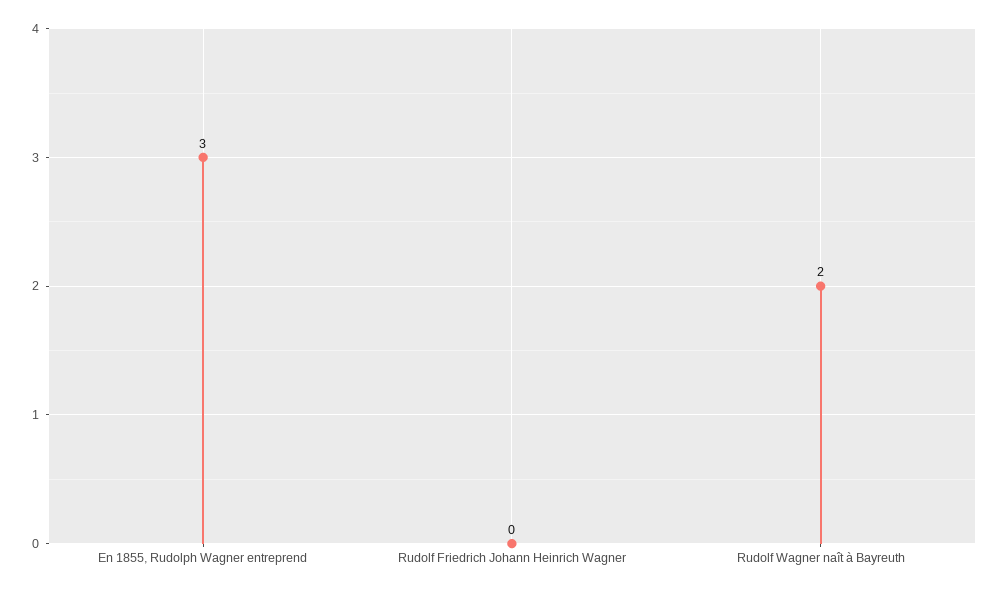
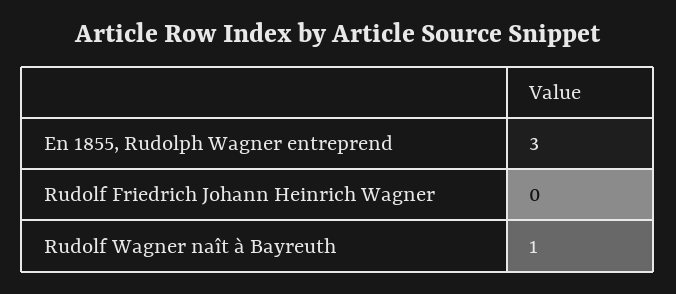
  {
    "En 1855, Rudolph Wagner entreprend": 3,
    "Rudolf Friedrich Johann Heinrich Wagner": 0,
-   "Rudolf Wagner naît à Bayreuth": 2
+   "Rudolf Wagner naît à Bayreuth": 1
  }

